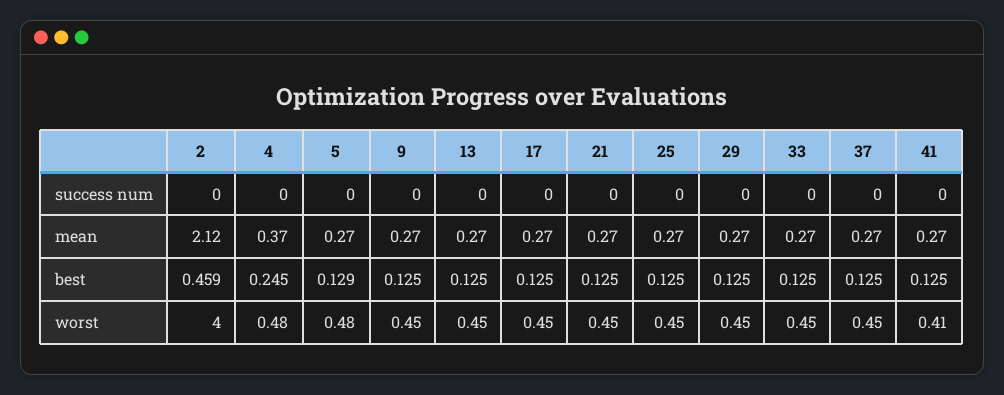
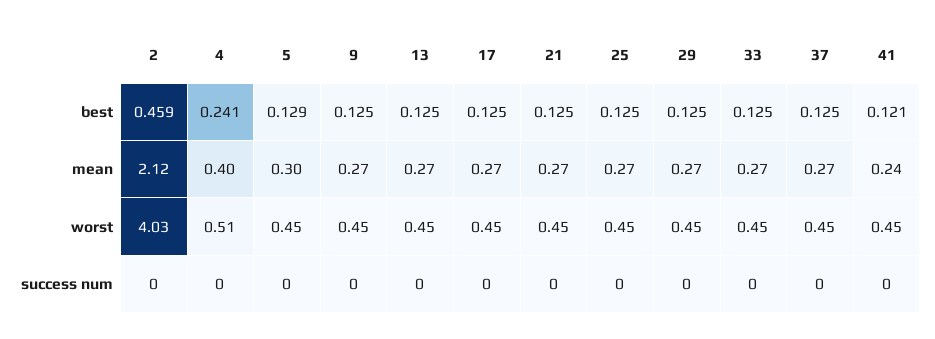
  {
    "2": {
      "success num": 0,
      "mean": 2.12,
      "best": 0.459,
-     "worst": 4
+     "worst": 4.03
    },
    "4": {
      "success num": 0,
-     "mean": 0.37,
+     "mean": 0.4,
-     "best": 0.245,
+     "best": 0.241,
-     "worst": 0.48
+     "worst": 0.51
    },
    "5": {
      "success num": 0,
-     "mean": 0.27,
+     "mean": 0.3,
      "best": 0.129,
-     "worst": 0.48
+     "worst": 0.45
    },
    "9": {
      "success num": 0,
      "mean": 0.27,
      "best": 0.125,
      "worst": 0.45
    },
    "13": {
      "success num": 0,
      "mean": 0.27,
      "best": 0.125,
      "worst": 0.45
    },
    "17": {
      "success num": 0,
      "mean": 0.27,
      "best": 0.125,
      "worst": 0.45
    },
    "21": {
      "success num": 0,
      "mean": 0.27,
      "best": 0.125,
      "worst": 0.45
    },
    "25": {
      "success num": 0,
      "mean": 0.27,
      "best": 0.125,
      "worst": 0.45
    },
    "29": {
      "success num": 0,
      "mean": 0.27,
      "best": 0.125,
      "worst": 0.45
    },
    "33": {
      "success num": 0,
      "mean": 0.27,
      "best": 0.125,
      "worst": 0.45
    },
    "37": {
      "success num": 0,
      "mean": 0.27,
      "best": 0.125,
      "worst": 0.45
    },
    "41": {
      "success num": 0,
-     "mean": 0.27,
+     "mean": 0.24,
-     "best": 0.125,
+     "best": 0.121,
-     "worst": 0.41
+     "worst": 0.45
    }
  }

